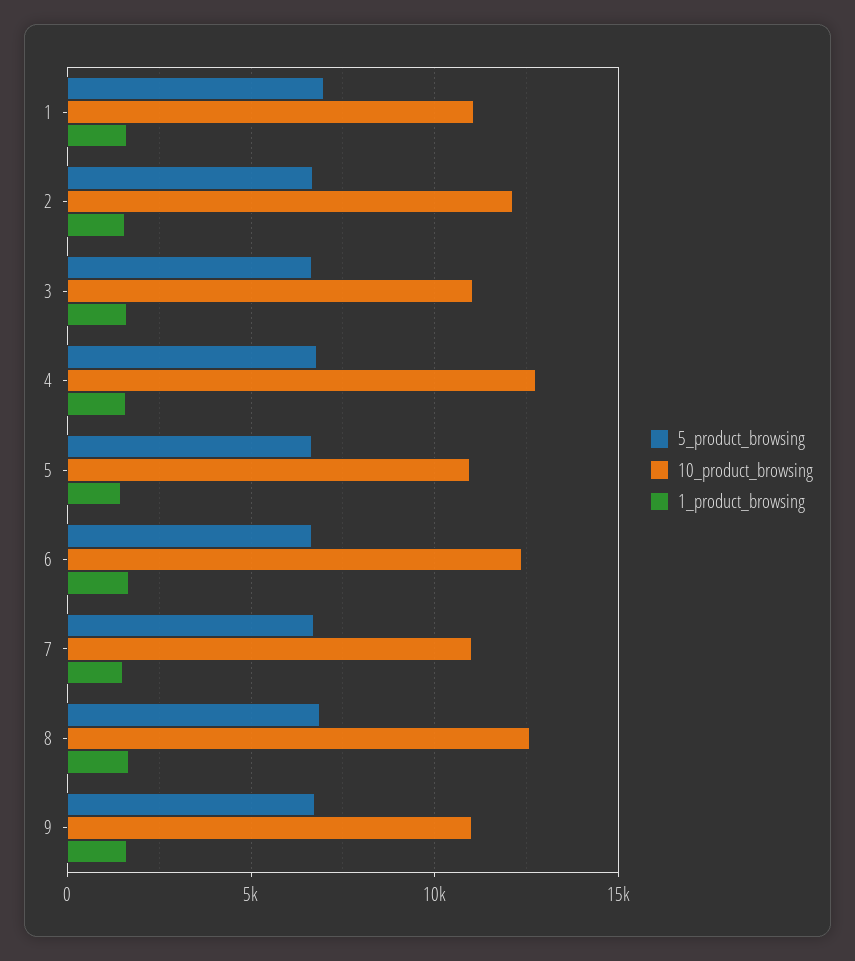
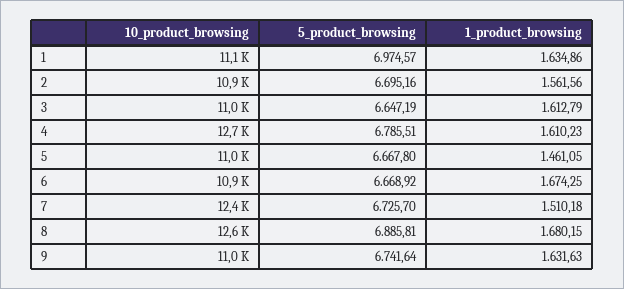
  {
    "5_product_browsing": {
      "1": 6974.57,
      "2": 6695.16,
      "3": 6647.19,
      "4": 6785.51,
      "5": 6667.8,
      "6": 6668.92,
      "7": 6725.7,
      "8": 6885.81,
      "9": 6741.64
    },
    "10_product_browsing": {
      "1": 11100,
-     "2": 12000,
+     "2": 10900,
      "3": 11000,
      "4": 12700,
      "5": 11000,
-     "6": 12500,
+     "6": 10900,
-     "7": 11000,
+     "7": 12400,
      "8": 12600,
      "9": 11000
    },
    "1_product_browsing": {
      "1": 1634.86,
      "2": 1561.56,
      "3": 1612.79,
      "4": 1610.23,
      "5": 1461.05,
      "6": 1674.25,
      "7": 1510.18,
      "8": 1680.15,
      "9": 1631.63
    }
  }

